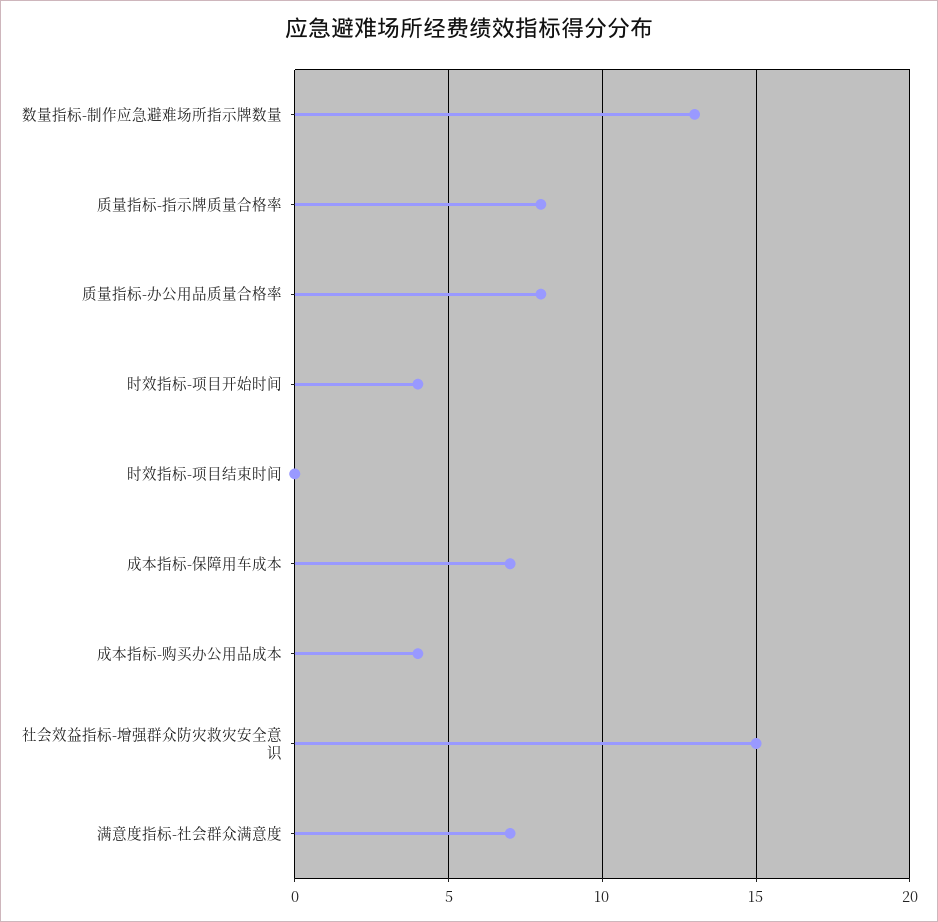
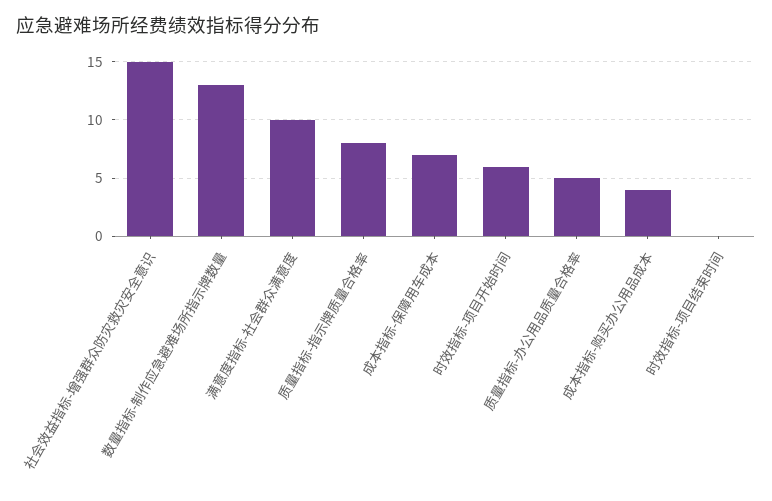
  {
    "数量指标-制作应急避难场所指示牌数量": 13,
    "质量指标-指示牌质量合格率": 8,
-   "质量指标-办公用品质量合格率": 8,
+   "质量指标-办公用品质量合格率": 5,
-   "时效指标-项目开始时间": 4,
+   "时效指标-项目开始时间": 6,
    "时效指标-项目结束时间": 0,
    "成本指标-保障用车成本": 7,
    "成本指标-购买办公用品成本": 4,
    "社会效益指标-增强群众防灾救灾安全意识": 15,
-   "满意度指标-社会群众满意度": 7
+   "满意度指标-社会群众满意度": 10
  }

